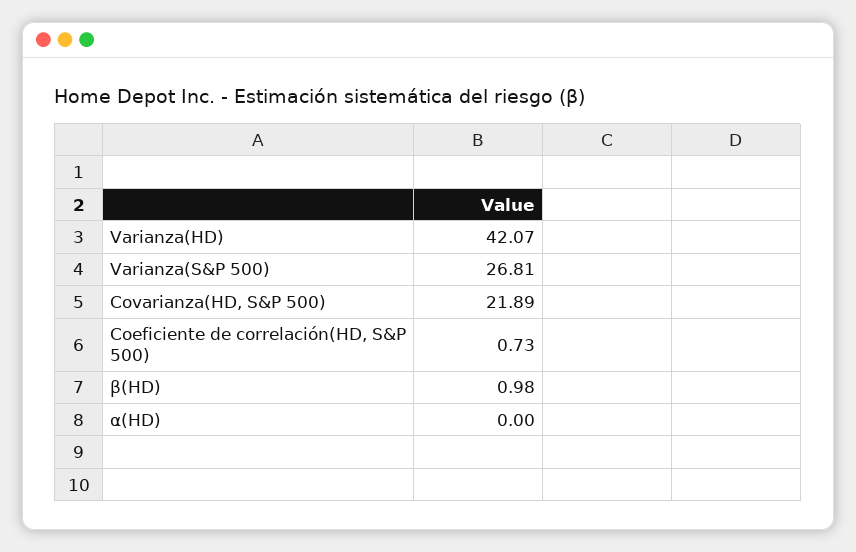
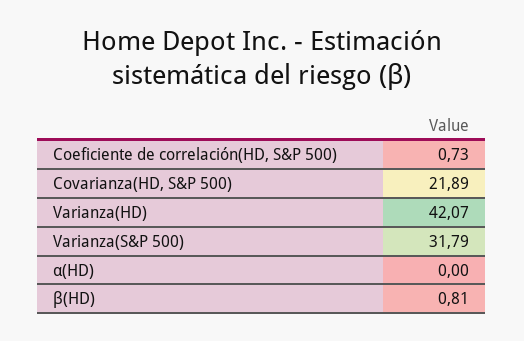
  {
    "Varianza(HD)": 42.07,
-   "Varianza(S&P 500)": 26.81,
+   "Varianza(S&P 500)": 31.79,
    "Covarianza(HD, S&P 500)": 21.89,
    "Coeficiente de correlación(HD, S&P 500)": 0.73,
-   "β(HD)": 0.98,
+   "β(HD)": 0.81,
    "α(HD)": 0
  }

